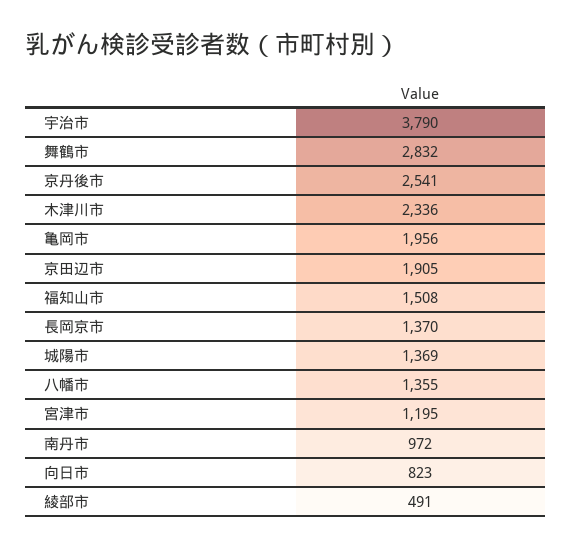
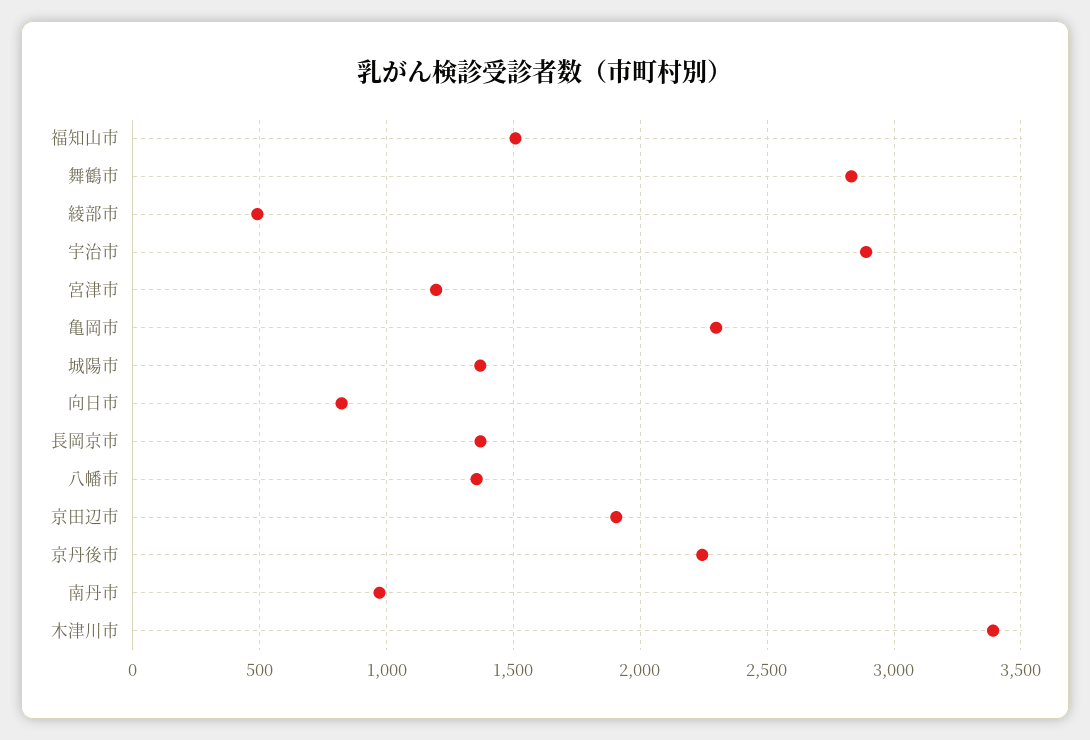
  {
-   "宇治市": 3790,
+   "宇治市": 2900,
    "舞鶴市": 2832,
-   "京丹後市": 2541,
+   "京丹後市": 2250,
-   "木津川市": 2336,
+   "木津川市": 3400,
-   "亀岡市": 1956,
+   "亀岡市": 2300,
    "京田辺市": 1905,
    "福知山市": 1508,
    "長岡京市": 1370,
    "城陽市": 1369,
    "八幡市": 1355,
    "宮津市": 1195,
    "南丹市": 972,
    "向日市": 823,
    "綾部市": 491
  }

